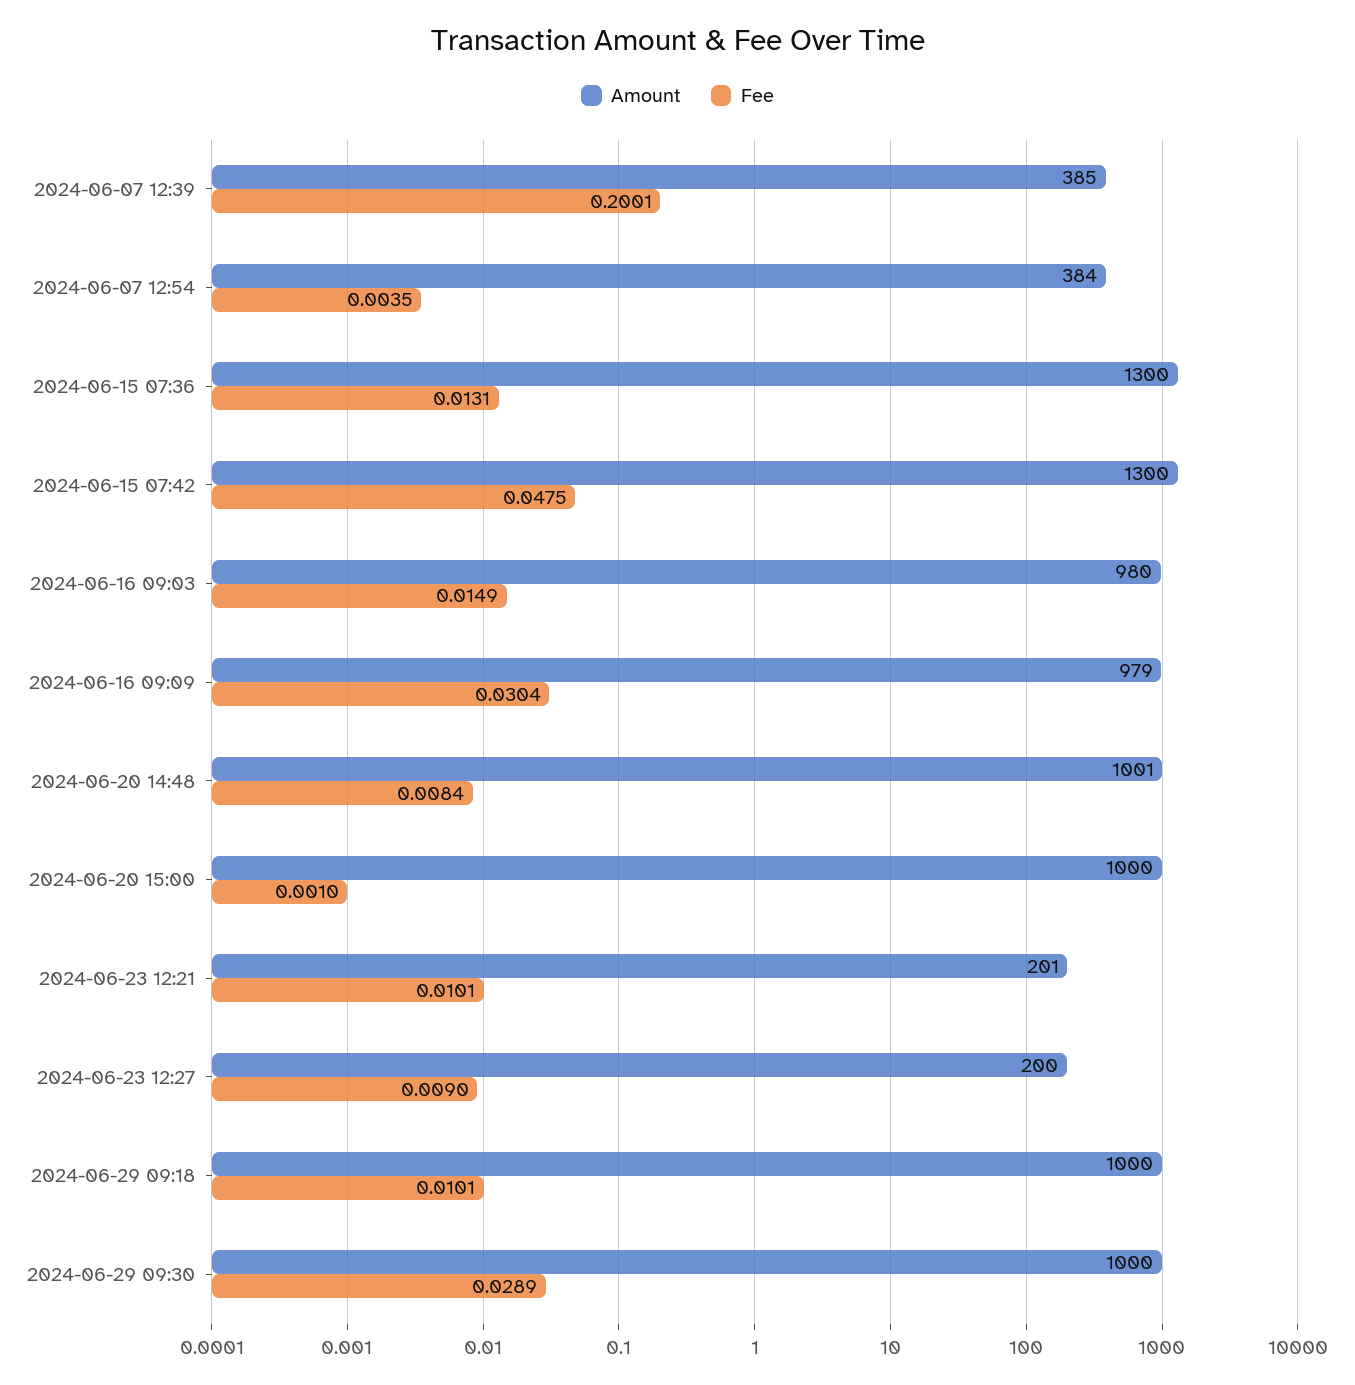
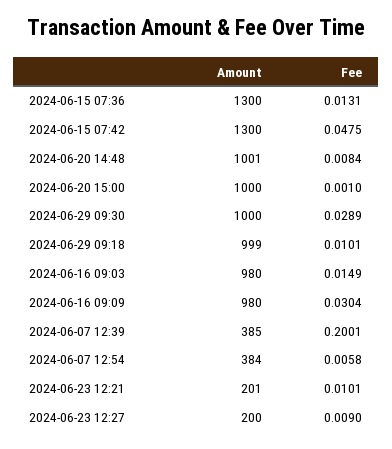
  {
    "Amount": {
      "2024-06-07 12:39": 385,
      "2024-06-07 12:54": 384,
      "2024-06-15 07:36": 1300,
      "2024-06-15 07:42": 1300,
      "2024-06-16 09:03": 980,
-     "2024-06-16 09:09": 979,
+     "2024-06-16 09:09": 980,
      "2024-06-20 14:48": 1001,
      "2024-06-20 15:00": 1000,
      "2024-06-23 12:21": 201,
      "2024-06-23 12:27": 200,
-     "2024-06-29 09:18": 1000,
+     "2024-06-29 09:18": 999,
      "2024-06-29 09:30": 1000
    },
    "Fee": {
      "2024-06-07 12:39": 0.2001,
-     "2024-06-07 12:54": 0.0035,
+     "2024-06-07 12:54": 0.0058,
      "2024-06-15 07:36": 0.0131,
      "2024-06-15 07:42": 0.0475,
      "2024-06-16 09:03": 0.0149,
      "2024-06-16 09:09": 0.0304,
      "2024-06-20 14:48": 0.0084,
      "2024-06-20 15:00": 0.001,
      "2024-06-23 12:21": 0.0101,
      "2024-06-23 12:27": 0.009,
      "2024-06-29 09:18": 0.0101,
      "2024-06-29 09:30": 0.0289
    }
  }

